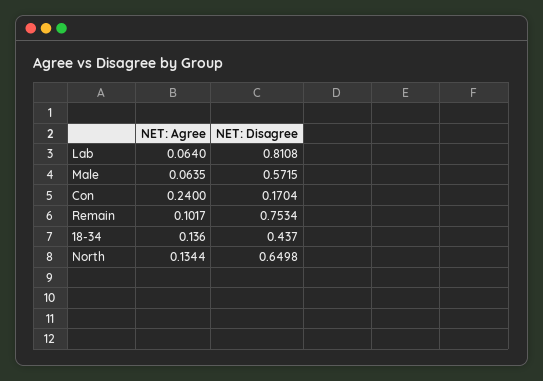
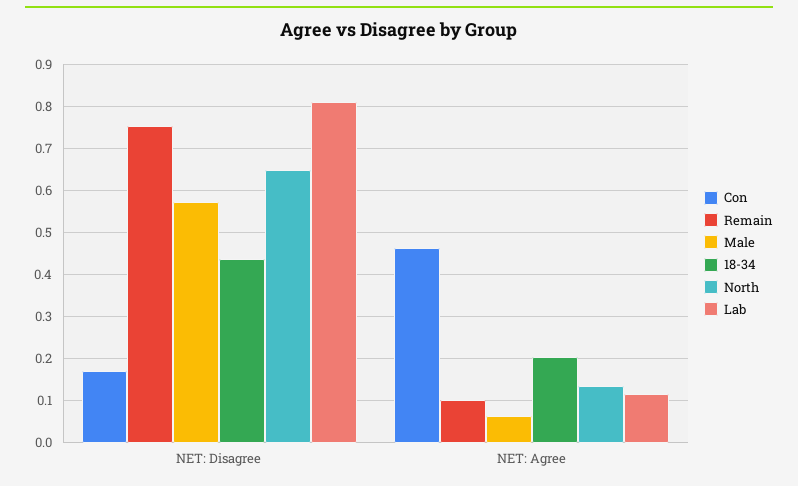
  {
    "Lab": {
-     "NET: Agree": 0.064,
+     "NET: Agree": 0.12,
      "NET: Disagree": 0.8108
    },
    "Male": {
      "NET: Agree": 0.0635,
      "NET: Disagree": 0.5715
    },
    "Con": {
-     "NET: Agree": 0.24,
+     "NET: Agree": 0.46,
      "NET: Disagree": 0.1704
    },
    "Remain": {
      "NET: Agree": 0.1017,
      "NET: Disagree": 0.7534
    },
    "18-34": {
-     "NET: Agree": 0.136,
+     "NET: Agree": 0.2,
      "NET: Disagree": 0.437
    },
    "North": {
      "NET: Agree": 0.1344,
      "NET: Disagree": 0.6498
    }
  }

